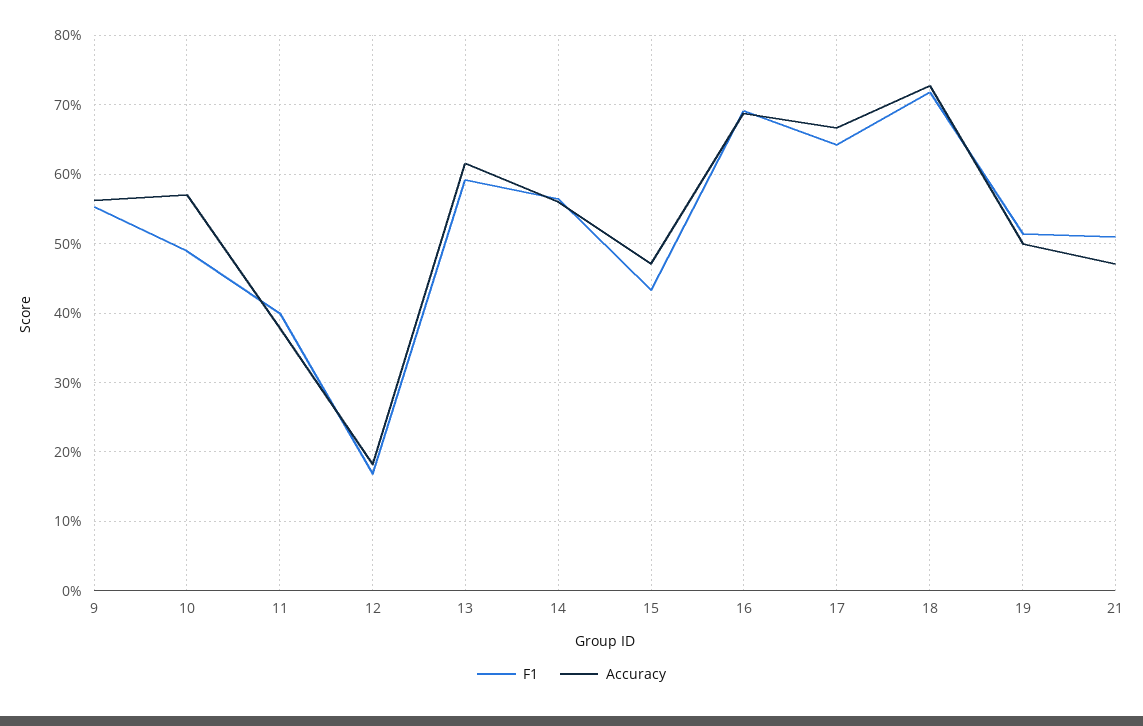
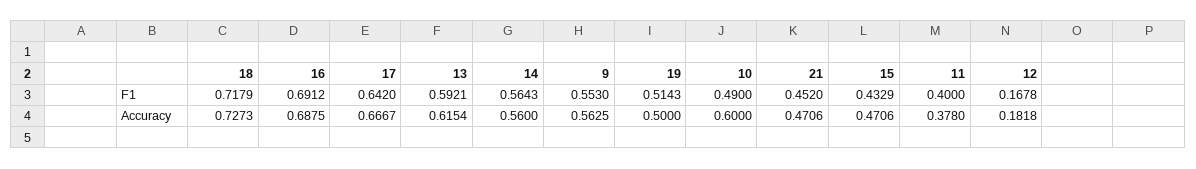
  {
    "F1": {
      "9": 0.553,
      "10": 0.49,
      "11": 0.4,
      "12": 0.1678,
      "13": 0.5921,
      "14": 0.5643,
      "15": 0.4329,
      "16": 0.6912,
      "17": 0.642,
      "18": 0.7179,
      "19": 0.5143,
-     "21": 0.51
+     "21": 0.452
    },
    "Accuracy": {
      "9": 0.5625,
-     "10": 0.57,
+     "10": 0.6,
      "11": 0.378,
      "12": 0.1818,
      "13": 0.6154,
      "14": 0.56,
      "15": 0.4706,
      "16": 0.6875,
      "17": 0.6667,
      "18": 0.7273,
      "19": 0.5,
      "21": 0.4706
    }
  }

